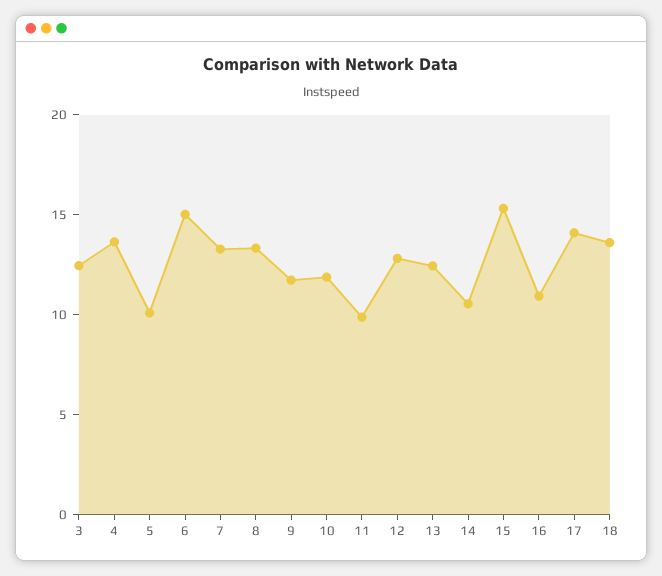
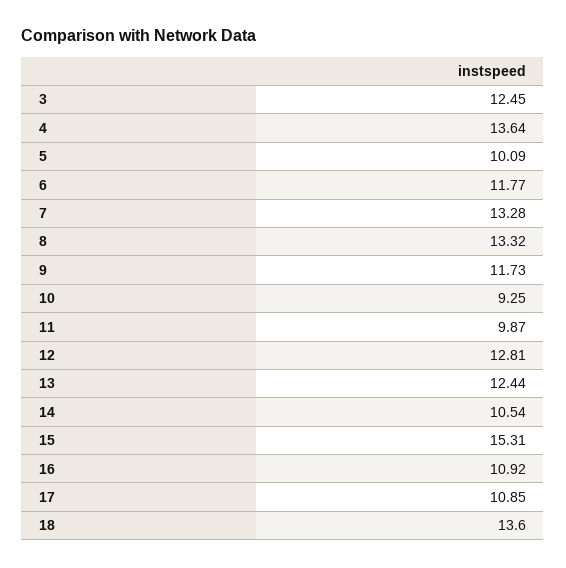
  {
    "3": 12.45,
    "4": 13.64,
    "5": 10.09,
-   "6": 15,
+   "6": 11.77,
    "7": 13.28,
    "8": 13.32,
    "9": 11.73,
-   "10": 12,
+   "10": 9.25,
    "11": 9.87,
    "12": 12.81,
    "13": 12.44,
    "14": 10.54,
    "15": 15.31,
    "16": 10.92,
-   "17": 14,
+   "17": 10.85,
    "18": 13.6
  }

